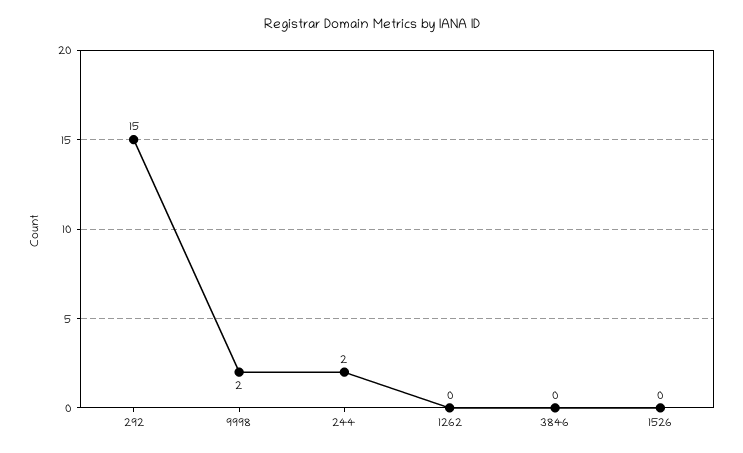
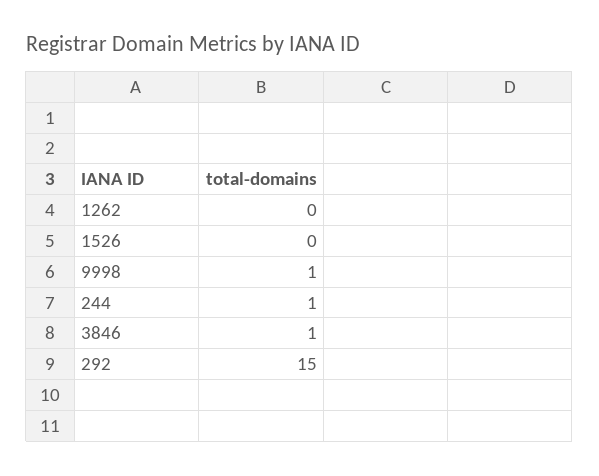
  {
    "292": 15,
-   "9998": 2,
+   "9998": 1,
-   "244": 2,
+   "244": 1,
    "1262": 0,
-   "3846": 0,
+   "3846": 1,
    "1526": 0
  }

